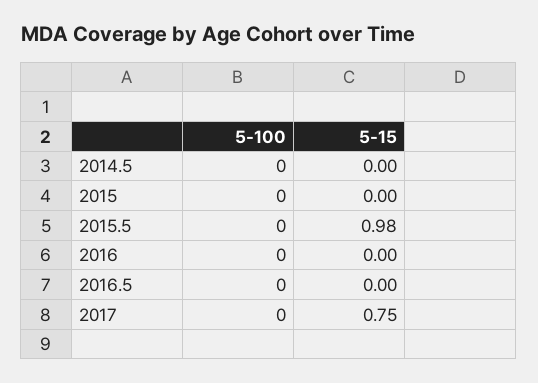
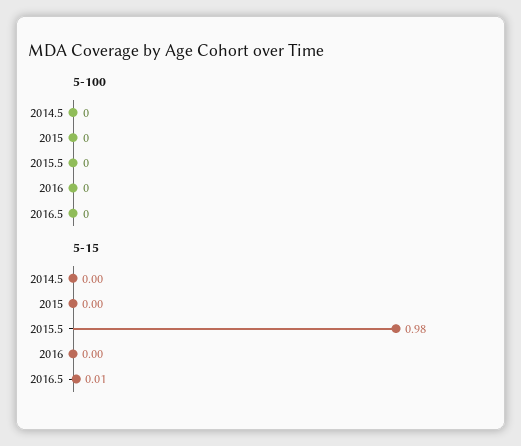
  {
    "5-100": {
      "2014.5": 0,
      "2015": 0,
      "2015.5": 0,
      "2016": 0,
-     "2016.5": 0,
+     "2016.5": 0
-     "2017": 0
    },
    "5-15": {
      "2014.5": 0,
      "2015": 0,
      "2015.5": 0.98,
      "2016": 0,
-     "2016.5": 0,
+     "2016.5": 0.01
-     "2017": 0.75
    }
  }

